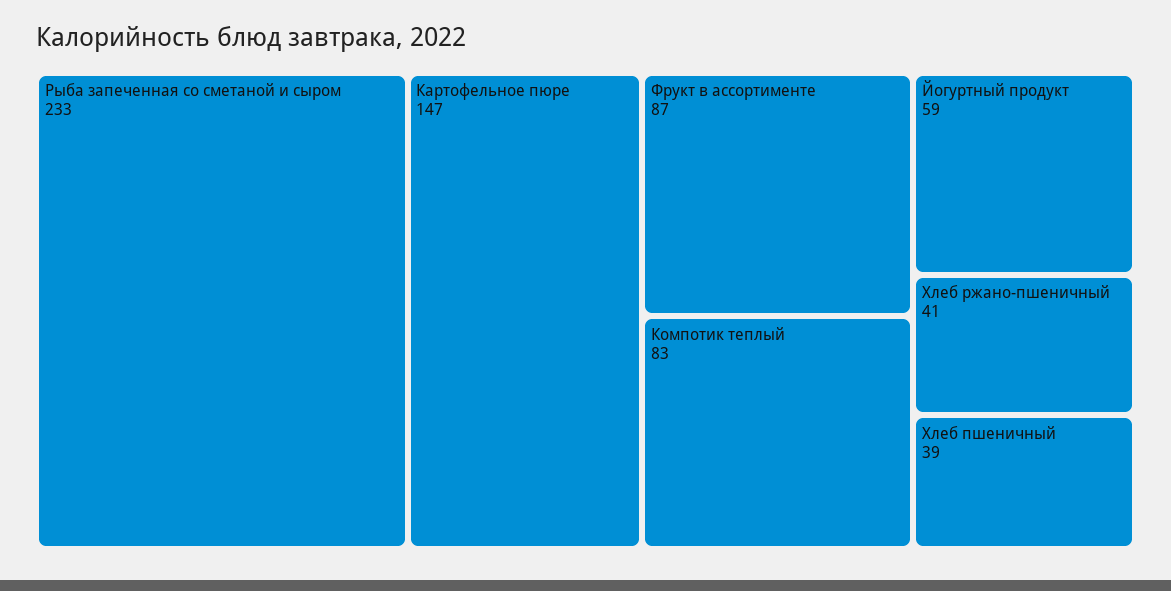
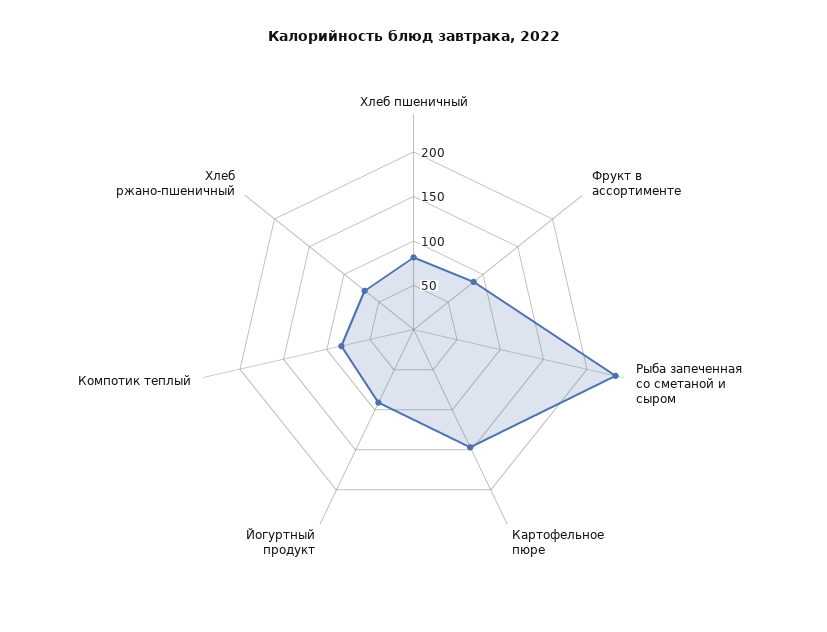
  {
    "Рыба запеченная со сметаной и сыром": 233,
    "Картофельное пюре": 147,
    "Фрукт в ассортименте": 87,
    "Компотик теплый": 83,
-   "Йогуртный продукт": 59,
+   "Йогуртный продукт": 90,
-   "Хлеб ржано-пшеничный": 41,
+   "Хлеб ржано-пшеничный": 70,
-   "Хлеб пшеничный": 39
+   "Хлеб пшеничный": 80
  }

